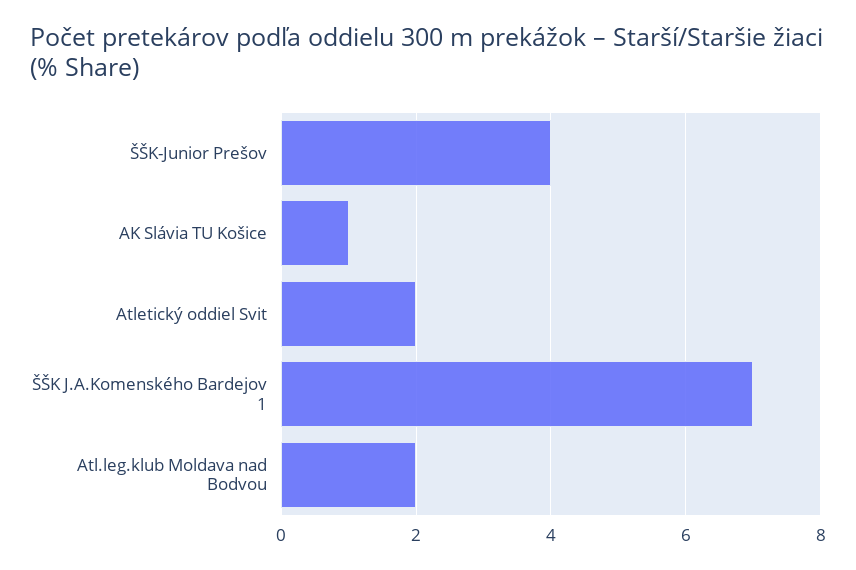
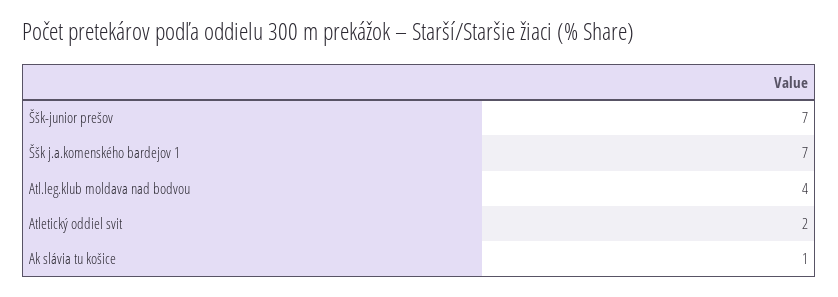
  {
-   "ŠŠK-Junior Prešov": 4,
+   "ŠŠK-Junior Prešov": 7,
    "AK Slávia TU Košice": 1,
    "Atletický oddiel Svit": 2,
    "ŠŠK J.A.Komenského Bardejov 1": 7,
-   "Atl.leg.klub Moldava nad Bodvou": 2
+   "Atl.leg.klub Moldava nad Bodvou": 4
  }

